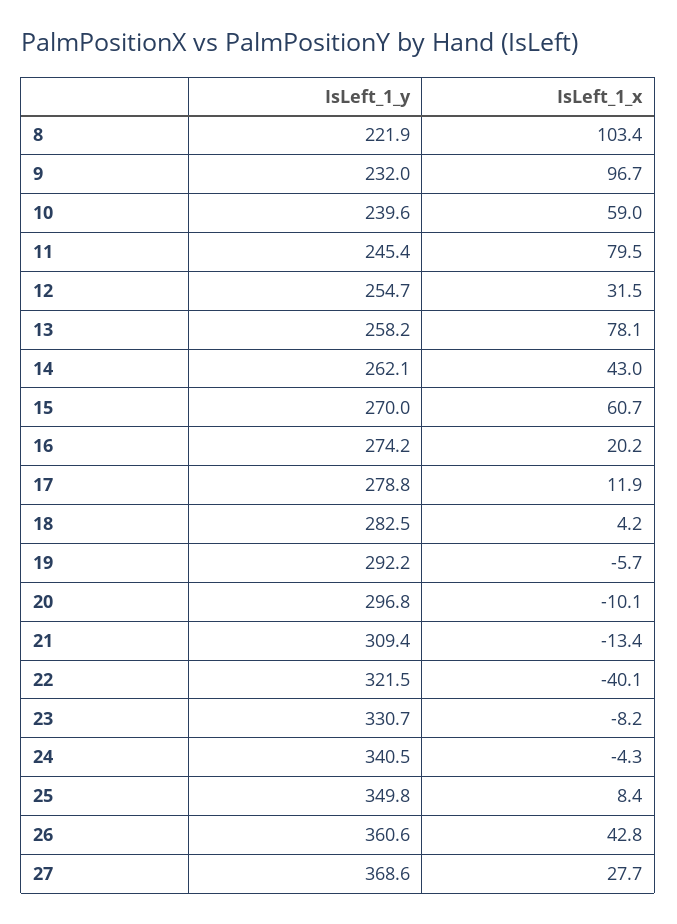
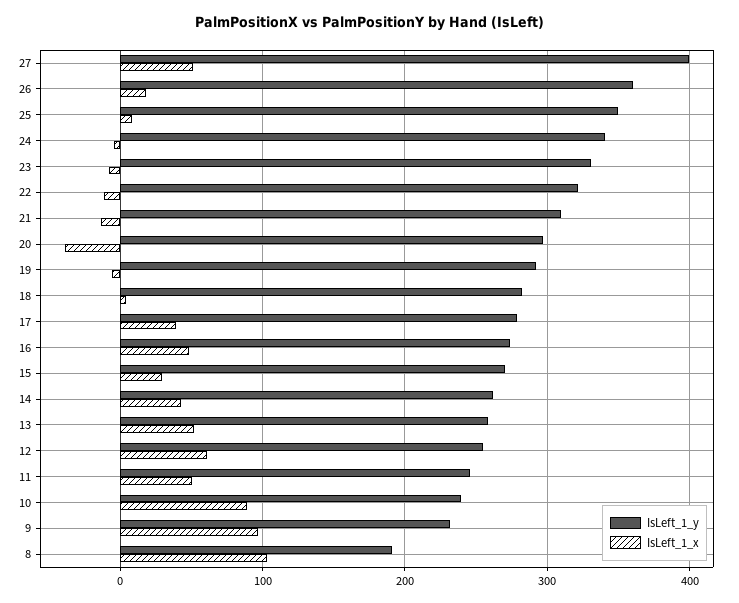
  {
    "IsLeft_1_y": {
-     "8": 221.9,
+     "8": 190,
      "9": 232,
      "10": 239.6,
      "11": 245.4,
      "12": 254.7,
      "13": 258.2,
      "14": 262.1,
      "15": 270,
      "16": 274.2,
      "17": 278.8,
      "18": 282.5,
      "19": 292.2,
      "20": 296.8,
      "21": 309.4,
      "22": 321.5,
      "23": 330.7,
      "24": 340.5,
      "25": 349.8,
      "26": 360.6,
-     "27": 368.6
+     "27": 400
    },
    "IsLeft_1_x": {
      "8": 103.4,
      "9": 96.7,
-     "10": 59,
+     "10": 90,
-     "11": 79.5,
+     "11": 50,
-     "12": 31.5,
+     "12": 60,
-     "13": 78.1,
+     "13": 50,
      "14": 43,
-     "15": 60.7,
+     "15": 30,
-     "16": 20.2,
+     "16": 50,
-     "17": 11.9,
+     "17": 40,
      "18": 4.2,
      "19": -5.7,
-     "20": -10.1,
+     "20": -40,
      "21": -13.4,
-     "22": -40.1,
+     "22": -10,
      "23": -8.2,
      "24": -4.3,
      "25": 8.4,
-     "26": 42.8,
+     "26": 20,
-     "27": 27.7
+     "27": 50
    }
  }

